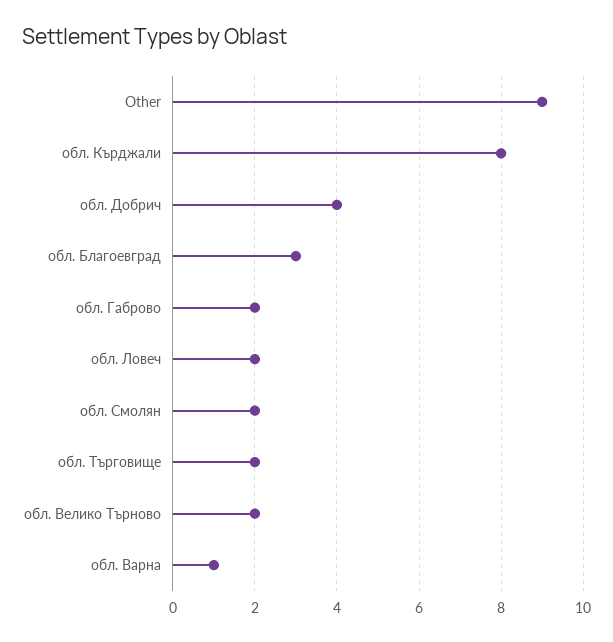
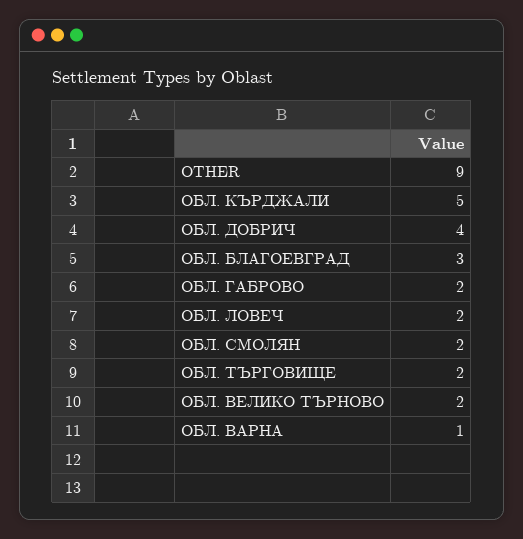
  {
    "Other": 9,
-   "обл. Кърджали": 8,
+   "обл. Кърджали": 5,
    "обл. Добрич": 4,
    "обл. Благоевград": 3,
    "обл. Габрово": 2,
    "обл. Ловеч": 2,
    "обл. Смолян": 2,
    "обл. Търговище": 2,
    "обл. Велико Търново": 2,
    "обл. Варна": 1
  }

